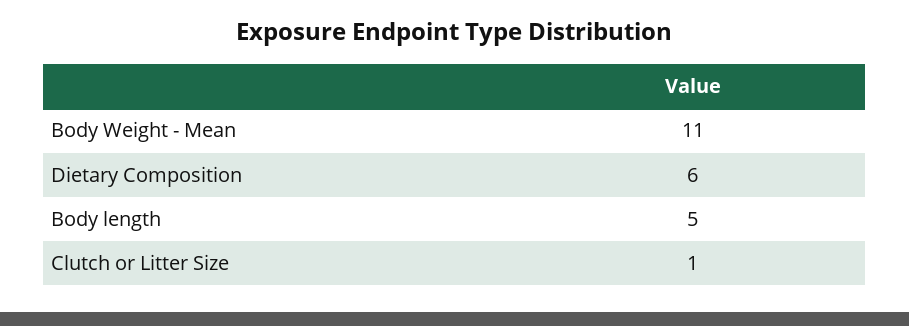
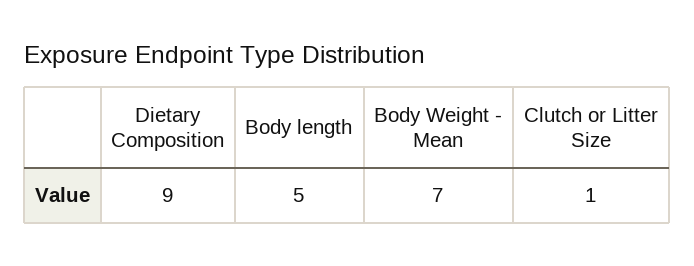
  {
-   "Body Weight - Mean": 11,
+   "Body Weight - Mean": 7,
-   "Dietary Composition": 6,
+   "Dietary Composition": 9,
    "Body length": 5,
    "Clutch or Litter Size": 1
  }

